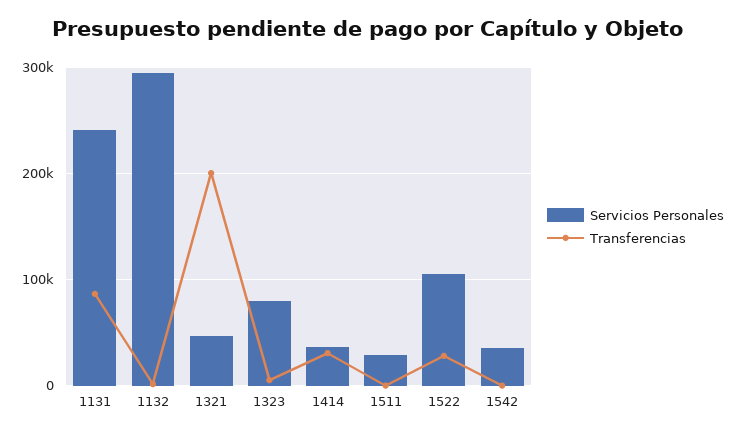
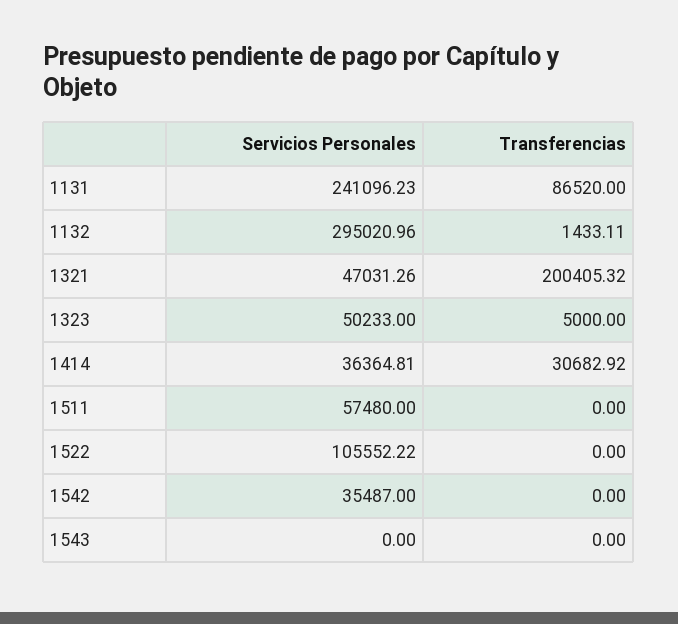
  {
    "Servicios Personales": {
      "1131": 241096.23,
      "1132": 295020.96,
      "1321": 47031.26,
-     "1323": 80000,
+     "1323": 50233,
      "1414": 36364.81,
-     "1511": 30000,
+     "1511": 57480,
      "1522": 105552.22,
-     "1542": 35487
+     "1542": 35487,
+     "1543": 0
    },
    "Transferencias": {
      "1131": 86520,
      "1132": 1433.11,
      "1321": 200405.32,
      "1323": 5000,
      "1414": 30682.92,
      "1511": 0,
-     "1522": 30000,
+     "1522": 0,
-     "1542": 0
+     "1542": 0,
+     "1543": 0
    }
  }

